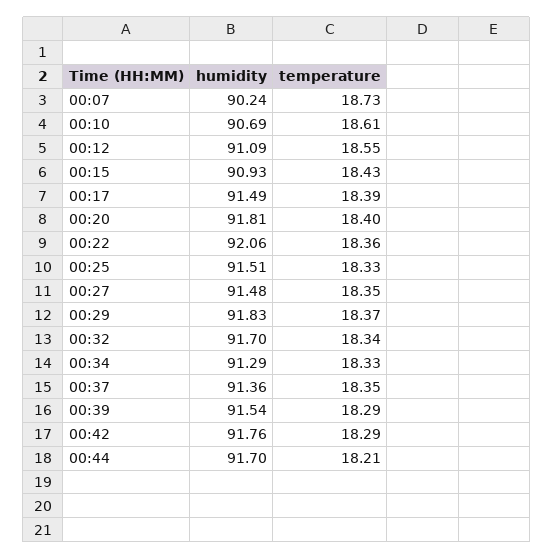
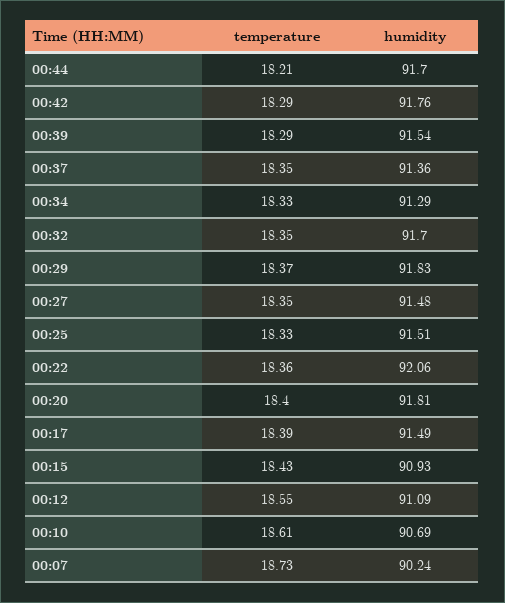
  {
    "humidity": {
      "00:07": 90.24,
      "00:10": 90.69,
      "00:12": 91.09,
      "00:15": 90.93,
      "00:17": 91.49,
      "00:20": 91.81,
      "00:22": 92.06,
      "00:25": 91.51,
      "00:27": 91.48,
      "00:29": 91.83,
      "00:32": 91.7,
      "00:34": 91.29,
      "00:37": 91.36,
      "00:39": 91.54,
      "00:42": 91.76,
      "00:44": 91.7
    },
    "temperature": {
      "00:07": 18.73,
      "00:10": 18.61,
      "00:12": 18.55,
      "00:15": 18.43,
      "00:17": 18.39,
      "00:20": 18.4,
      "00:22": 18.36,
      "00:25": 18.33,
      "00:27": 18.35,
      "00:29": 18.37,
-     "00:32": 18.34,
+     "00:32": 18.35,
      "00:34": 18.33,
      "00:37": 18.35,
      "00:39": 18.29,
      "00:42": 18.29,
      "00:44": 18.21
    }
  }

